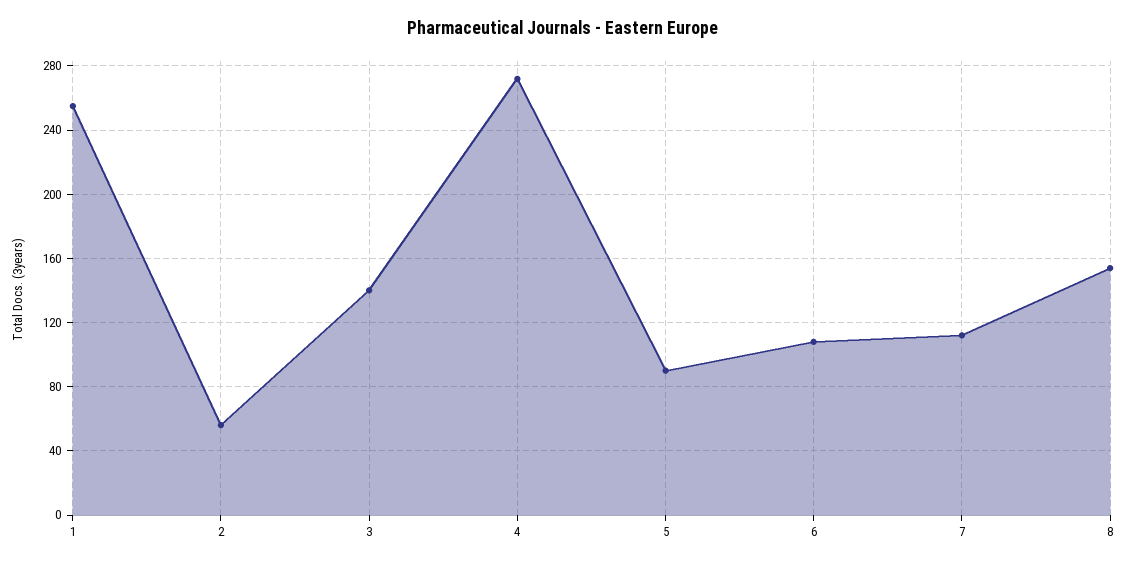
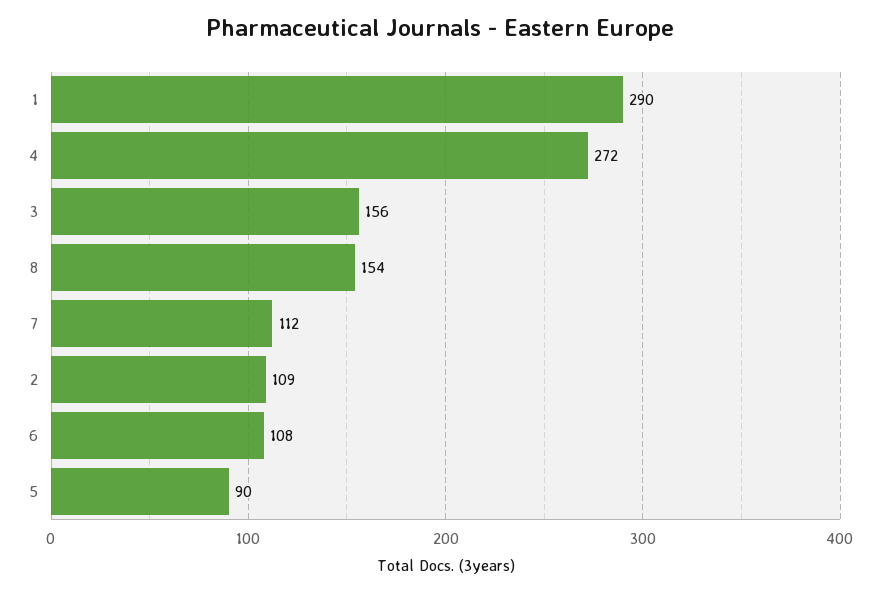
  {
-   "1": 255,
+   "1": 290,
-   "2": 55,
+   "2": 109,
-   "3": 140,
+   "3": 156,
    "4": 272,
    "5": 90,
    "6": 108,
    "7": 112,
    "8": 154
  }

